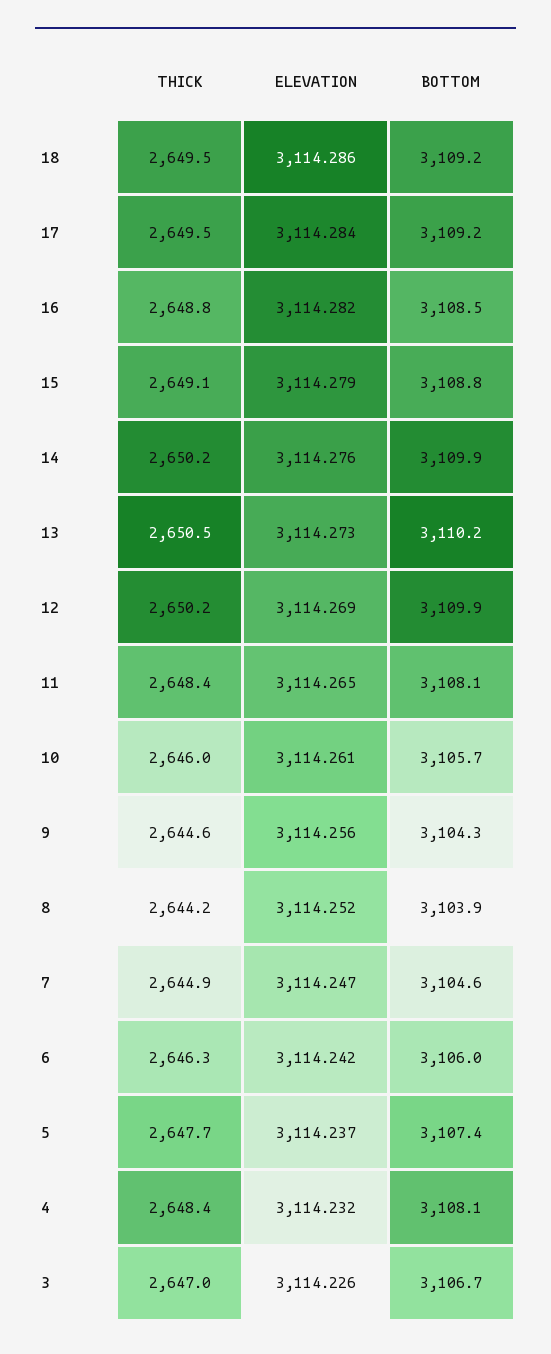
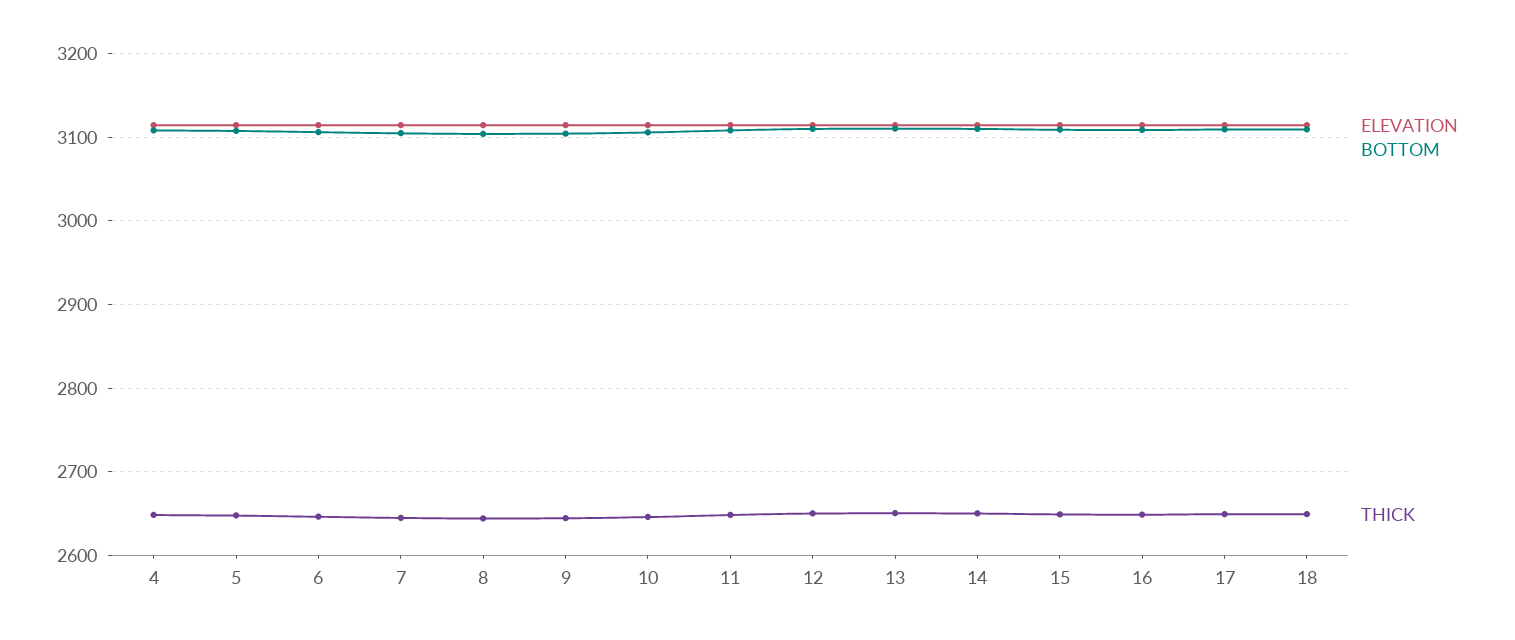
  {
    "THICK": {
      "18": 2649.5,
      "17": 2649.5,
      "16": 2648.8,
      "15": 2649.1,
      "14": 2650.2,
      "13": 2650.5,
      "12": 2650.2,
      "11": 2648.4,
      "10": 2646,
      "9": 2644.6,
      "8": 2644.2,
      "7": 2644.9,
      "6": 2646.3,
      "5": 2647.7,
-     "4": 2648.4,
+     "4": 2648.4
-     "3": 2647
    },
    "ELEVATION": {
      "18": 3114.286,
      "17": 3114.284,
      "16": 3114.282,
      "15": 3114.279,
      "14": 3114.276,
      "13": 3114.273,
      "12": 3114.269,
      "11": 3114.265,
      "10": 3114.261,
      "9": 3114.256,
      "8": 3114.252,
      "7": 3114.247,
      "6": 3114.242,
      "5": 3114.237,
-     "4": 3114.232,
+     "4": 3114.232
-     "3": 3114.226
    },
    "BOTTOM": {
      "18": 3109.2,
      "17": 3109.2,
      "16": 3108.5,
      "15": 3108.8,
      "14": 3109.9,
      "13": 3110.2,
      "12": 3109.9,
      "11": 3108.1,
      "10": 3105.7,
      "9": 3104.3,
      "8": 3103.9,
      "7": 3104.6,
      "6": 3106,
      "5": 3107.4,
-     "4": 3108.1,
+     "4": 3108.1
-     "3": 3106.7
    }
  }

